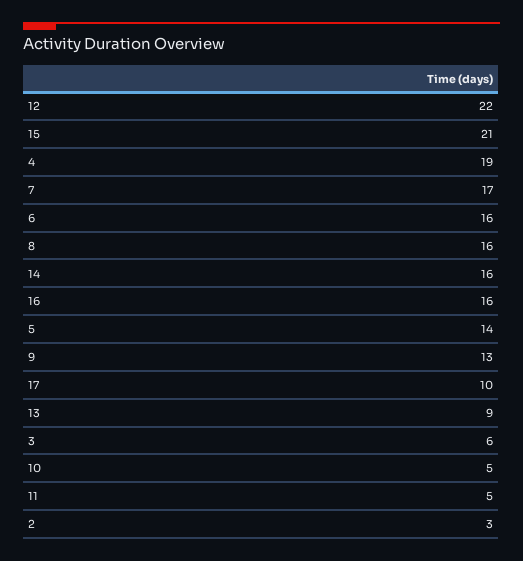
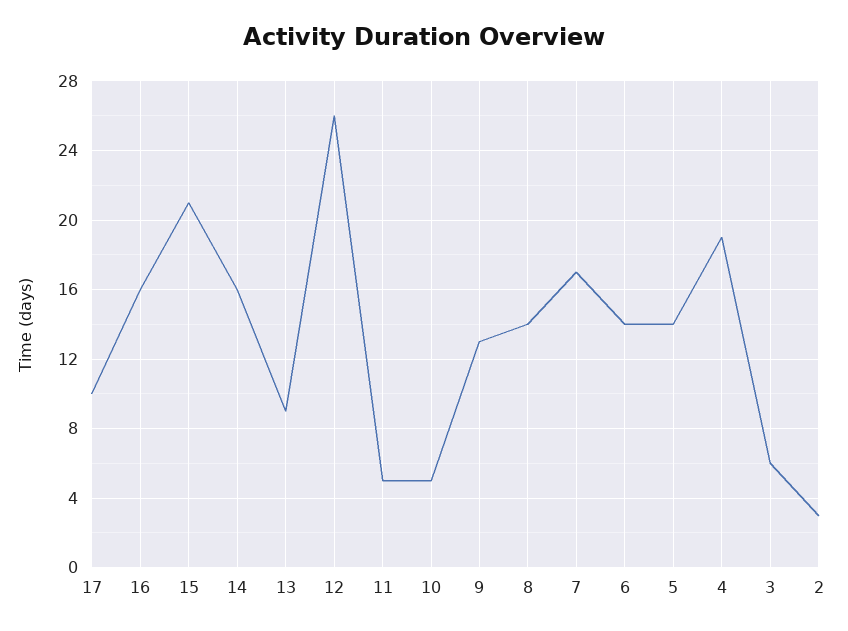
  {
-   "12": 22,
+   "12": 26,
    "15": 21,
    "4": 19,
    "7": 17,
-   "6": 16,
+   "6": 14,
-   "8": 16,
+   "8": 14,
    "14": 16,
    "16": 16,
    "5": 14,
    "9": 13,
    "17": 10,
    "13": 9,
    "3": 6,
    "10": 5,
    "11": 5,
    "2": 3
  }

